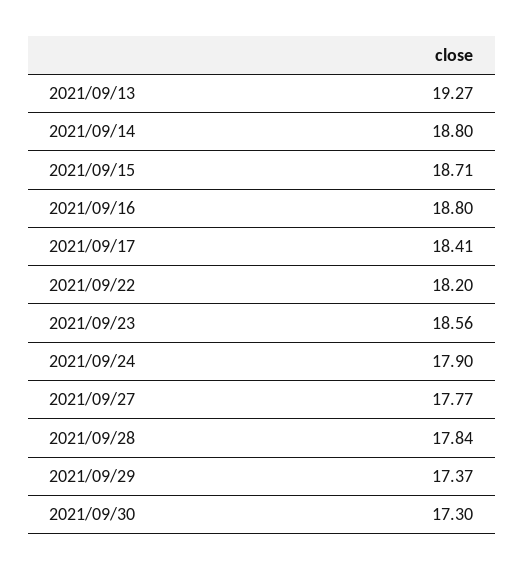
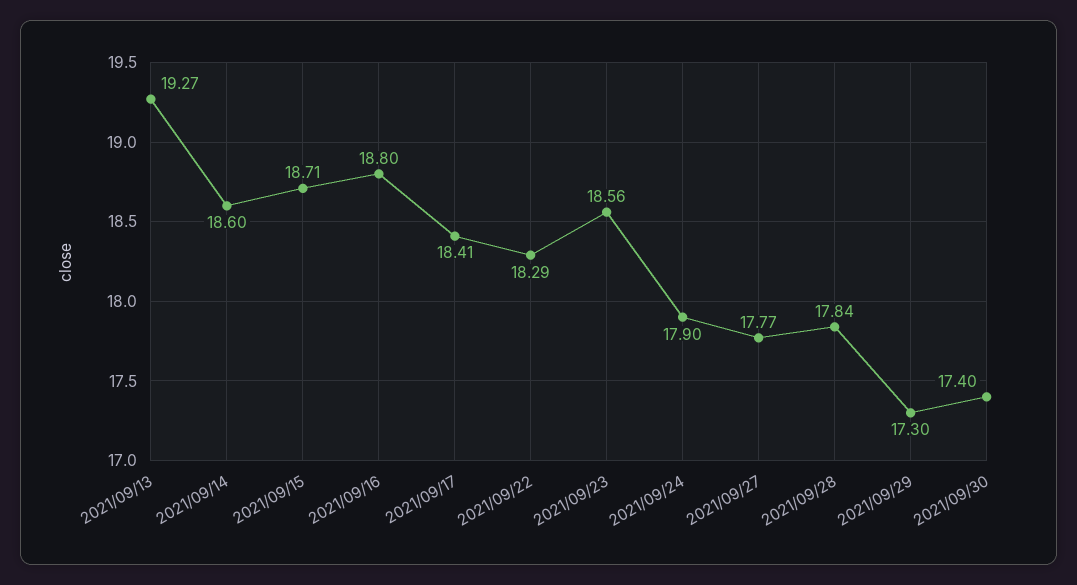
  {
    "2021/09/13": 19.27,
-   "2021/09/14": 18.8,
+   "2021/09/14": 18.6,
    "2021/09/15": 18.71,
    "2021/09/16": 18.8,
    "2021/09/17": 18.41,
-   "2021/09/22": 18.2,
+   "2021/09/22": 18.29,
    "2021/09/23": 18.56,
    "2021/09/24": 17.9,
    "2021/09/27": 17.77,
    "2021/09/28": 17.84,
-   "2021/09/29": 17.37,
+   "2021/09/29": 17.3,
-   "2021/09/30": 17.3
+   "2021/09/30": 17.4
  }

